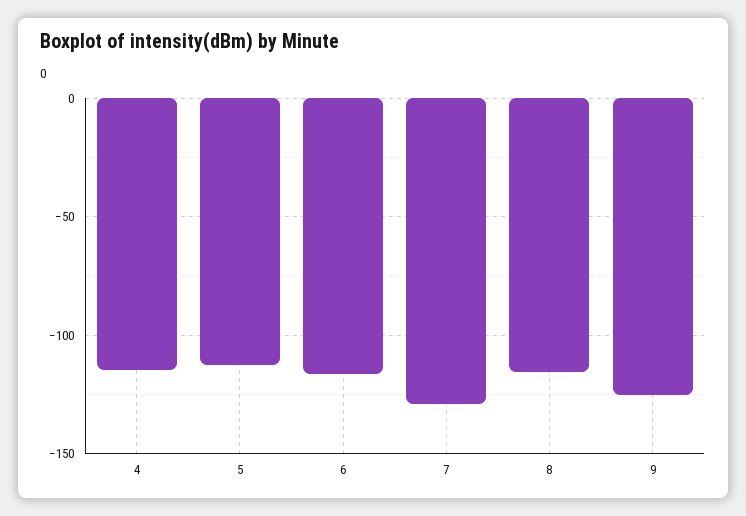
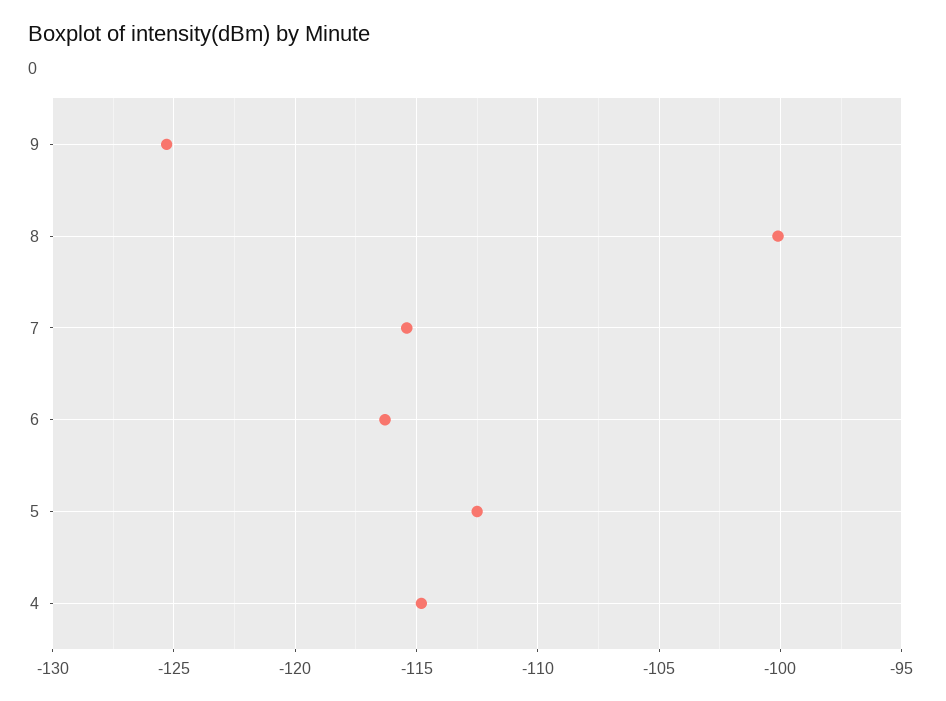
  {
    "4": -115,
    "5": -112.5,
    "6": -116.5,
-   "7": -130,
+   "7": -115.5,
-   "8": -115,
+   "8": -100,
    "9": -125.5
  }

